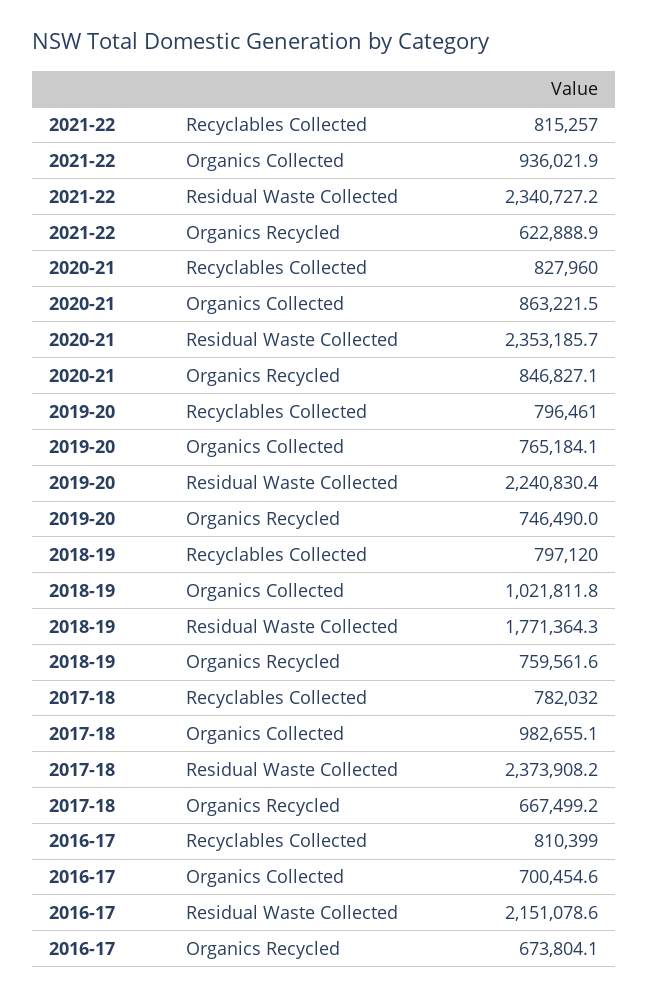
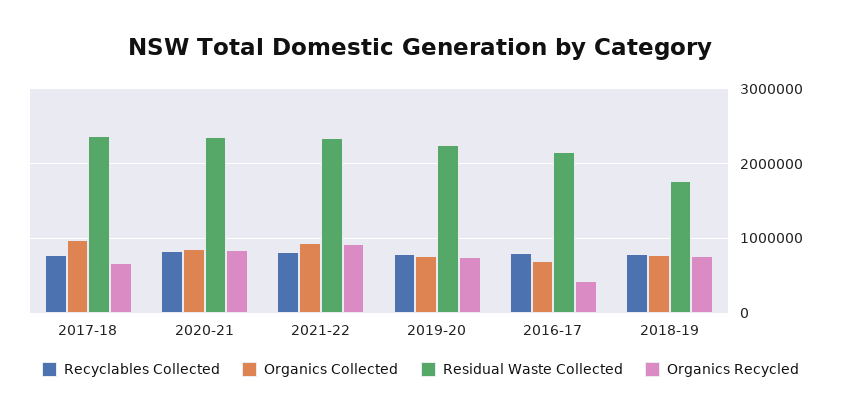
  {
    "Recyclables Collected": {
      "2021-22": 815257,
      "2020-21": 827960,
      "2019-20": 796461,
      "2018-19": 797120,
      "2017-18": 782032,
      "2016-17": 810399
    },
    "Organics Collected": {
      "2021-22": 936021.9,
      "2020-21": 863221.5,
      "2019-20": 765184.1,
-     "2018-19": 1021811.8,
+     "2018-19": 800000,
      "2017-18": 982655.1,
      "2016-17": 700454.6
    },
    "Residual Waste Collected": {
      "2021-22": 2340727.2,
      "2020-21": 2353185.7,
      "2019-20": 2240830.4,
      "2018-19": 1771364.3,
      "2017-18": 2373908.2,
      "2016-17": 2151078.6
    },
    "Organics Recycled": {
-     "2021-22": 622888.9,
+     "2021-22": 900000,
      "2020-21": 846827.1,
      "2019-20": 746490,
      "2018-19": 759561.6,
      "2017-18": 667499.2,
-     "2016-17": 673804.1
+     "2016-17": 400000
    }
  }

